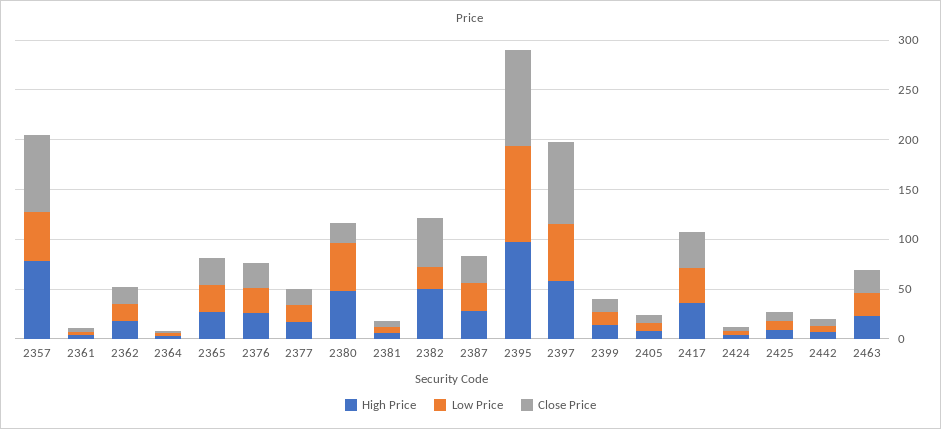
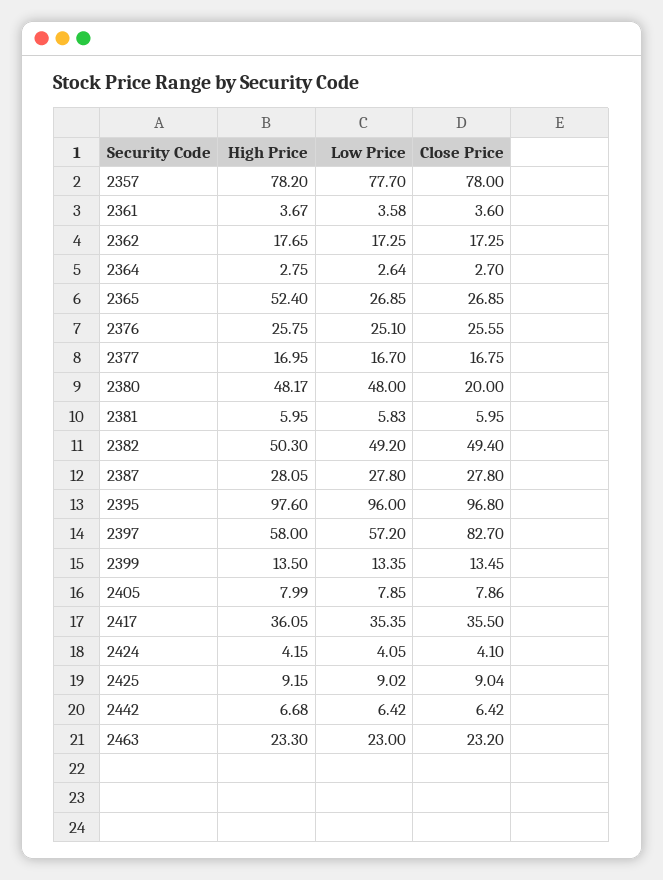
  {
    "High Price": {
      "2357": 78.2,
      "2361": 3.67,
      "2362": 17.65,
      "2364": 2.75,
-     "2365": 30,
+     "2365": 52.4,
      "2376": 25.75,
      "2377": 16.95,
      "2380": 48.17,
      "2381": 5.95,
      "2382": 50.3,
      "2387": 28.05,
      "2395": 97.6,
      "2397": 58,
      "2399": 13.5,
      "2405": 7.99,
      "2417": 36.05,
      "2424": 4.15,
      "2425": 9.15,
      "2442": 6.68,
      "2463": 23.3
    },
    "Low Price": {
-     "2357": 50,
+     "2357": 77.7,
      "2361": 3.58,
      "2362": 17.25,
      "2364": 2.64,
      "2365": 26.85,
      "2376": 25.1,
      "2377": 16.7,
      "2380": 48,
      "2381": 5.83,
-     "2382": 20,
+     "2382": 49.2,
      "2387": 27.8,
      "2395": 96,
      "2397": 57.2,
      "2399": 13.35,
      "2405": 7.85,
      "2417": 35.35,
      "2424": 4.05,
      "2425": 9.02,
      "2442": 6.42,
      "2463": 23
    },
    "Close Price": {
      "2357": 78,
      "2361": 3.6,
      "2362": 17.25,
      "2364": 2.7,
      "2365": 26.85,
      "2376": 25.55,
      "2377": 16.75,
      "2380": 20,
      "2381": 5.95,
      "2382": 49.4,
      "2387": 27.8,
      "2395": 96.8,
      "2397": 82.7,
      "2399": 13.45,
      "2405": 7.86,
      "2417": 35.5,
      "2424": 4.1,
      "2425": 9.04,
      "2442": 6.42,
      "2463": 23.2
    }
  }

